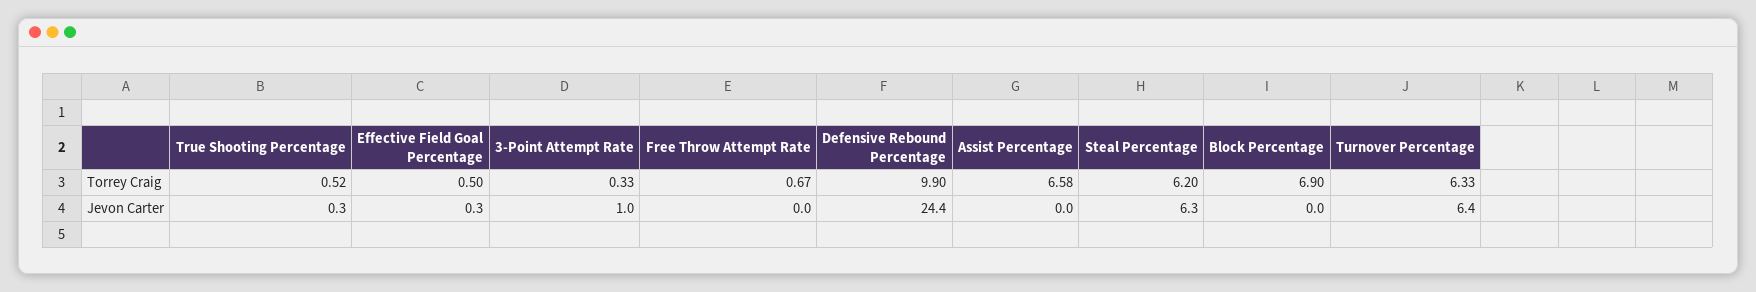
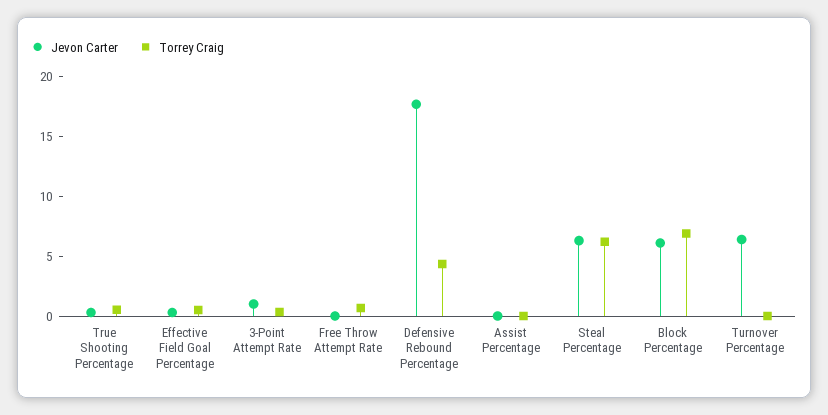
  {
    "Torrey Craig": {
      "True Shooting Percentage": 0.52,
      "Effective Field Goal Percentage": 0.5,
      "3-Point Attempt Rate": 0.33,
      "Free Throw Attempt Rate": 0.67,
-     "Defensive Rebound Percentage": 9.9,
+     "Defensive Rebound Percentage": 4,
-     "Assist Percentage": 6.58,
+     "Assist Percentage": 0,
      "Steal Percentage": 6.2,
      "Block Percentage": 6.9,
-     "Turnover Percentage": 6.33
+     "Turnover Percentage": 0
    },
    "Jevon Carter": {
      "True Shooting Percentage": 0.3,
      "Effective Field Goal Percentage": 0.3,
      "3-Point Attempt Rate": 1,
      "Free Throw Attempt Rate": 0,
-     "Defensive Rebound Percentage": 24.4,
+     "Defensive Rebound Percentage": 18,
      "Assist Percentage": 0,
      "Steal Percentage": 6.3,
-     "Block Percentage": 0,
+     "Block Percentage": 6,
      "Turnover Percentage": 6.4
    }
  }

